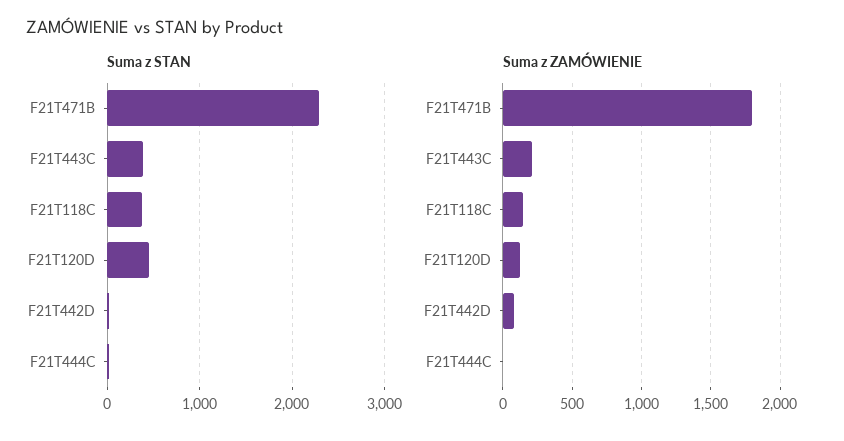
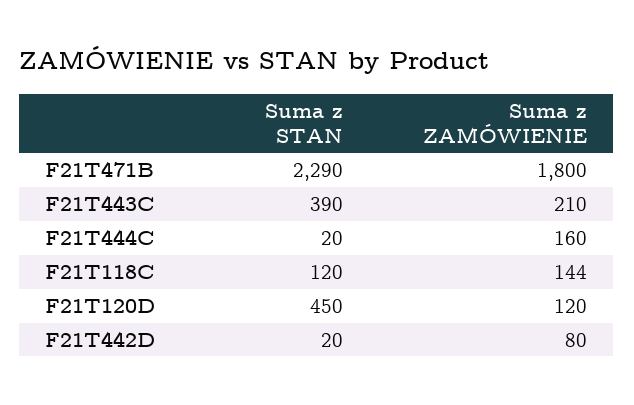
  {
    "Suma z STAN": {
      "F21T471B": 2290,
      "F21T443C": 390,
-     "F21T118C": 400,
+     "F21T118C": 120,
      "F21T120D": 450,
      "F21T442D": 20,
      "F21T444C": 20
    },
    "Suma z ZAMÓWIENIE": {
      "F21T471B": 1800,
      "F21T443C": 210,
      "F21T118C": 144,
      "F21T120D": 120,
      "F21T442D": 80,
-     "F21T444C": 0
+     "F21T444C": 160
    }
  }

